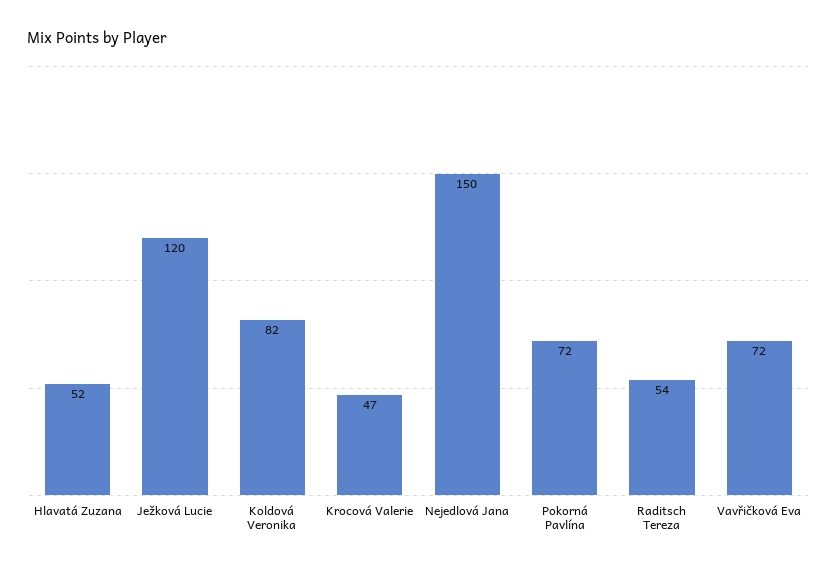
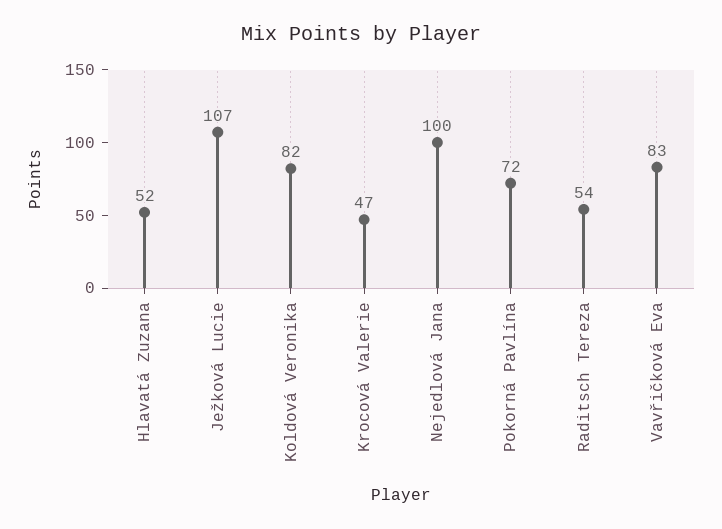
  {
    "Hlavatá Zuzana": 52,
-   "Ježková Lucie": 120,
+   "Ježková Lucie": 107,
    "Koldová Veronika": 82,
    "Krocová Valerie": 47,
-   "Nejedlová Jana": 150,
+   "Nejedlová Jana": 100,
    "Pokorná Pavlína": 72,
    "Raditsch Tereza": 54,
-   "Vavřičková Eva": 72
+   "Vavřičková Eva": 83
  }

